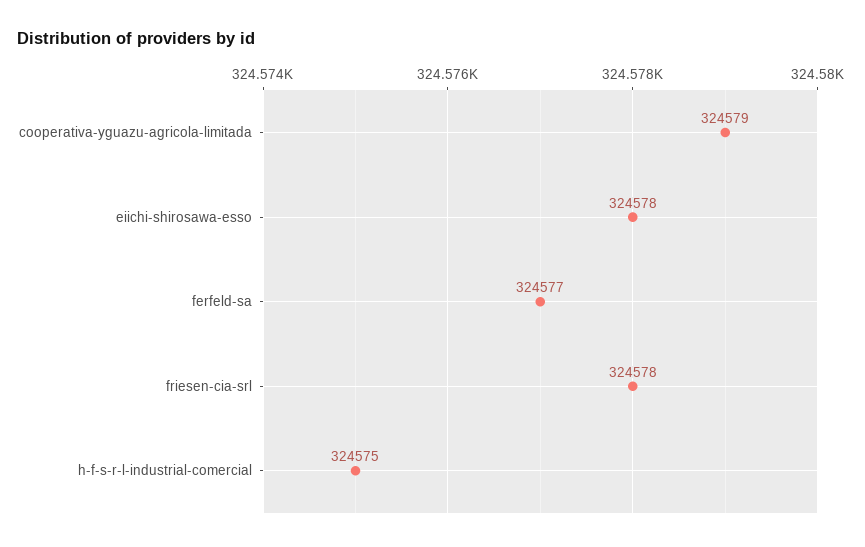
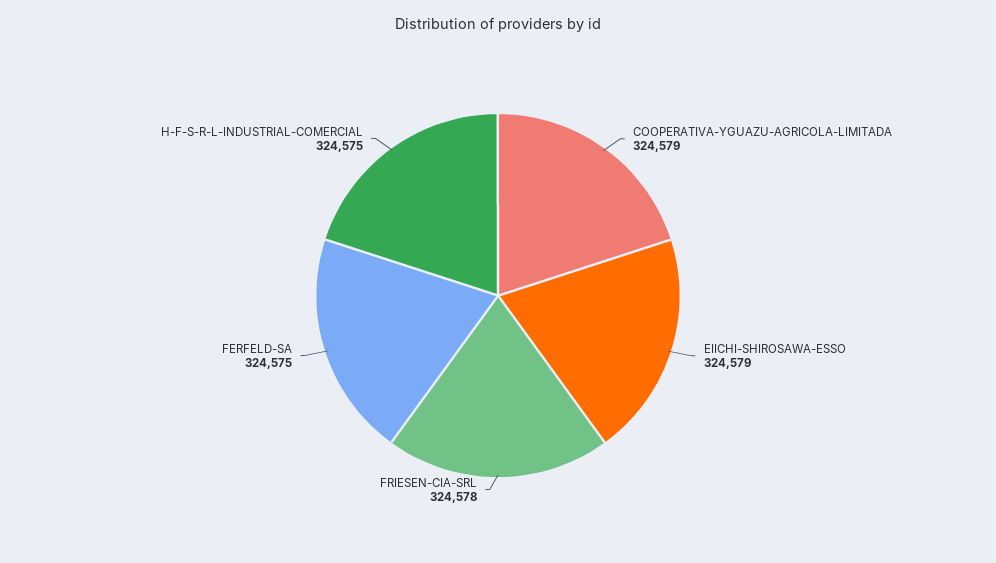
  {
    "cooperativa-yguazu-agricola-limitada": 324579,
-   "eiichi-shirosawa-esso": 324578,
+   "eiichi-shirosawa-esso": 324579,
-   "ferfeld-sa": 324577,
+   "ferfeld-sa": 324575,
    "friesen-cia-srl": 324578,
    "h-f-s-r-l-industrial-comercial": 324575
  }

